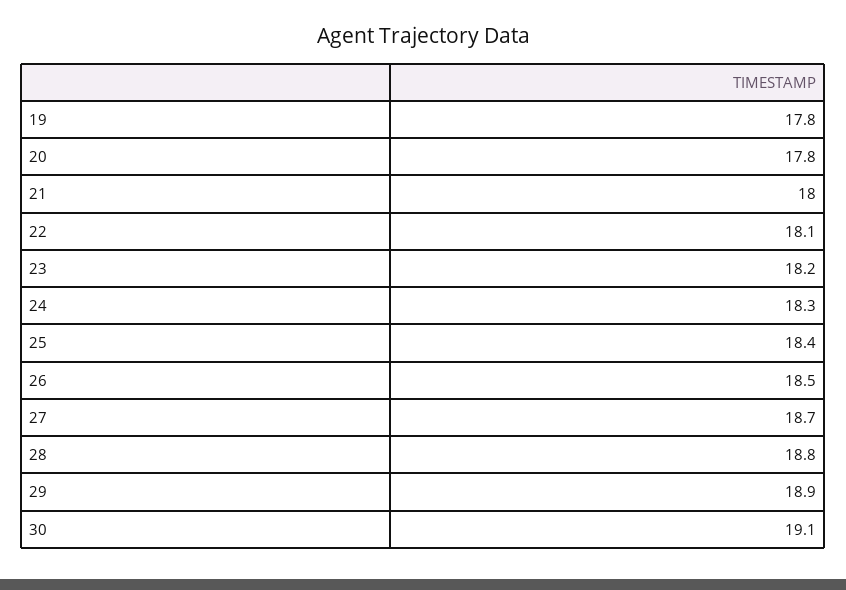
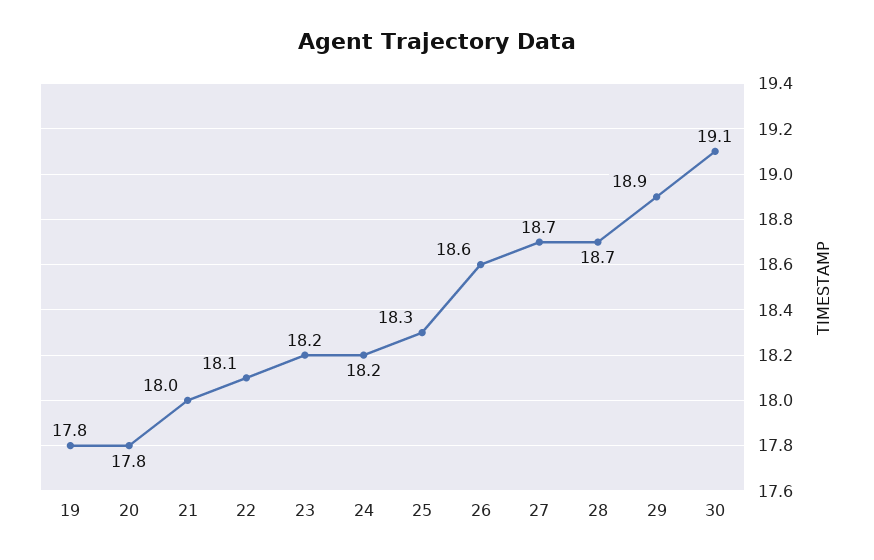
  {
    "19": 17.8,
    "20": 17.8,
    "21": 18,
    "22": 18.1,
    "23": 18.2,
-   "24": 18.3,
+   "24": 18.2,
-   "25": 18.4,
+   "25": 18.3,
-   "26": 18.5,
+   "26": 18.6,
    "27": 18.7,
-   "28": 18.8,
+   "28": 18.7,
    "29": 18.9,
    "30": 19.1
  }

